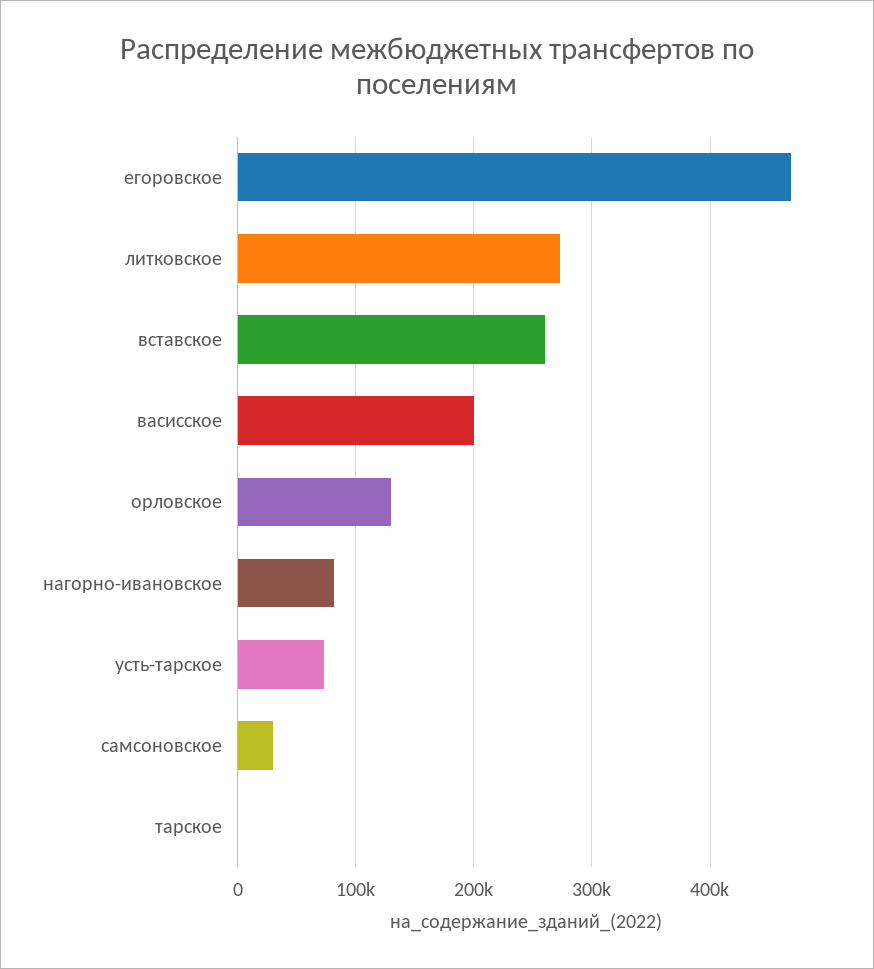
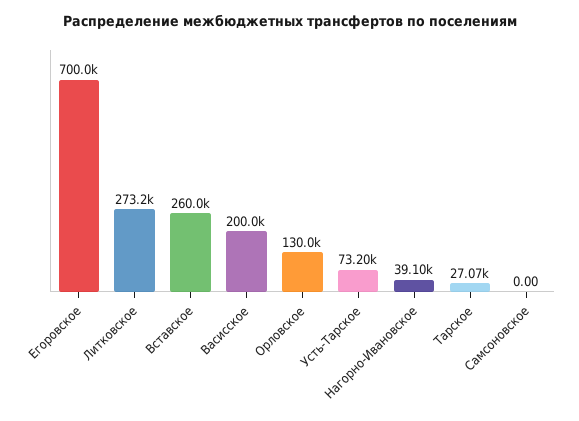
  {
-   "егоровское": 470000,
+   "егоровское": 700000,
    "литковское": 273200,
    "вставское": 260000,
    "васисское": 200000,
    "орловское": 130000,
-   "нагорно-ивановское": 80000,
+   "нагорно-ивановское": 39100,
    "усть-тарское": 73200,
-   "самсоновское": 30000,
+   "самсоновское": 0,
-   "тарское": 0
+   "тарское": 27070
  }

